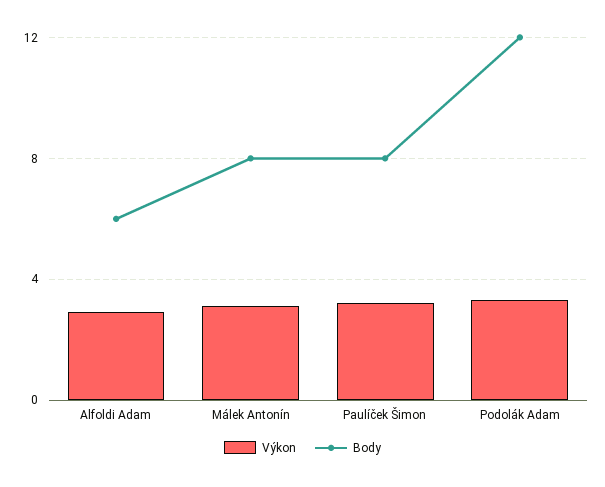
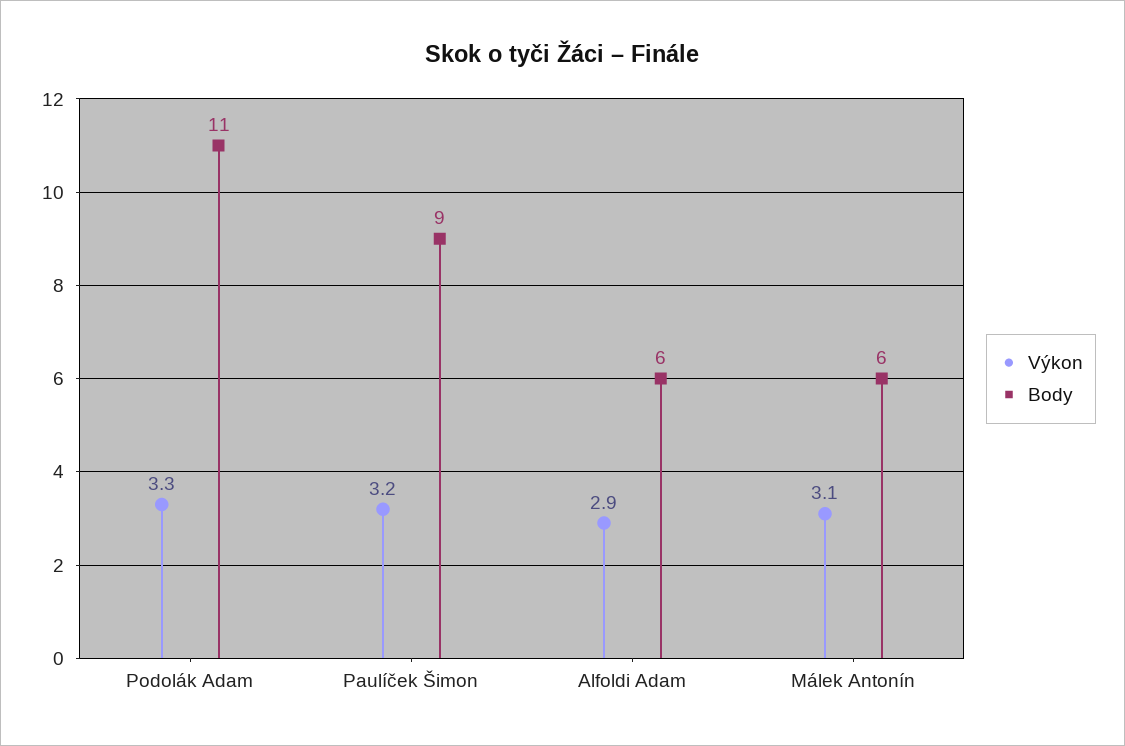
  {
    "Výkon": {
      "Alfoldi Adam": 2.9,
      "Málek Antonín": 3.1,
      "Paulíček Šimon": 3.2,
      "Podolák Adam": 3.3
    },
    "Body": {
      "Alfoldi Adam": 6,
-     "Málek Antonín": 8,
+     "Málek Antonín": 6,
-     "Paulíček Šimon": 8,
+     "Paulíček Šimon": 9,
-     "Podolák Adam": 12
+     "Podolák Adam": 11
    }
  }

